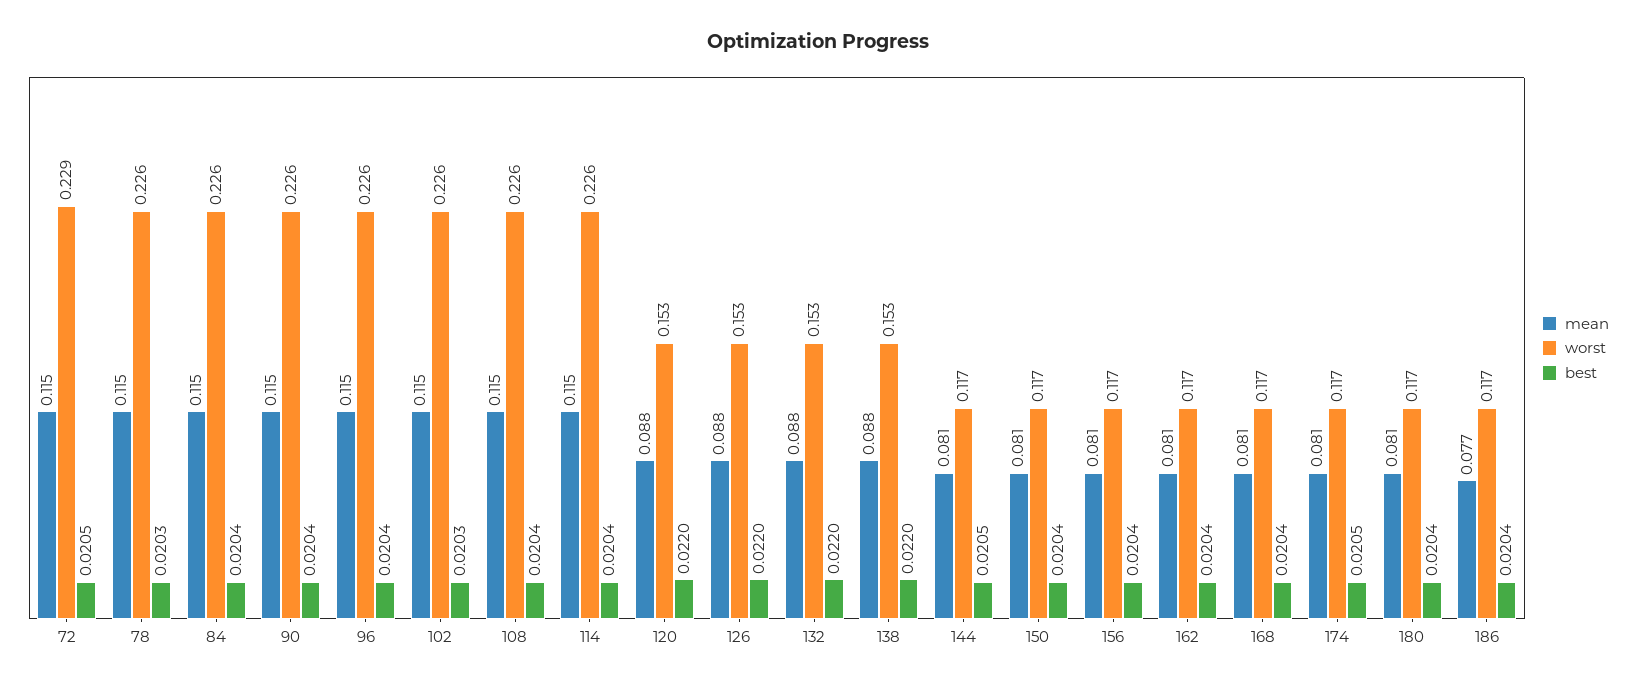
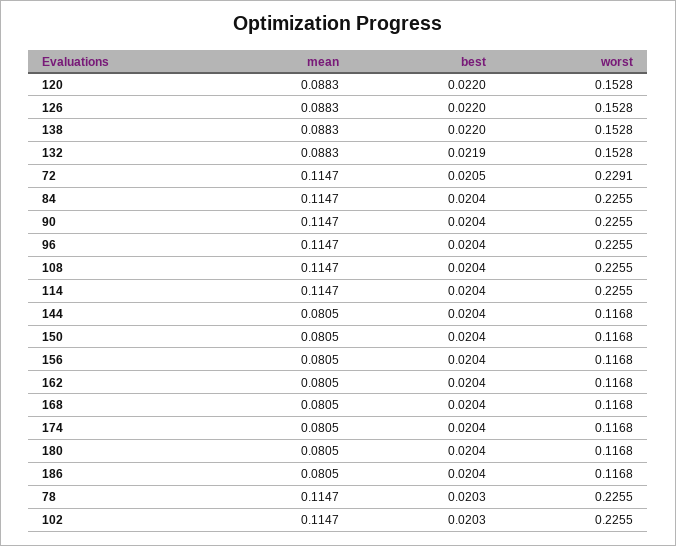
  {
    "mean": {
      "72": 0.1147,
      "78": 0.1147,
      "84": 0.1147,
      "90": 0.1147,
      "96": 0.1147,
      "102": 0.1147,
      "108": 0.1147,
      "114": 0.1147,
      "120": 0.0883,
      "126": 0.0883,
      "132": 0.0883,
      "138": 0.0883,
      "144": 0.0805,
      "150": 0.0805,
      "156": 0.0805,
      "162": 0.0805,
      "168": 0.0805,
      "174": 0.0805,
      "180": 0.0805,
-     "186": 0.077
+     "186": 0.0805
    },
    "worst": {
      "72": 0.2291,
      "78": 0.2255,
      "84": 0.2255,
      "90": 0.2255,
      "96": 0.2255,
      "102": 0.2255,
      "108": 0.2255,
      "114": 0.2255,
      "120": 0.1528,
      "126": 0.1528,
      "132": 0.1528,
      "138": 0.1528,
      "144": 0.1168,
      "150": 0.1168,
      "156": 0.1168,
      "162": 0.1168,
      "168": 0.1168,
      "174": 0.1168,
      "180": 0.1168,
      "186": 0.1168
    },
    "best": {
      "72": 0.0205,
      "78": 0.0203,
      "84": 0.0204,
      "90": 0.0204,
      "96": 0.0204,
      "102": 0.0203,
      "108": 0.0204,
      "114": 0.0204,
      "120": 0.022,
      "126": 0.022,
-     "132": 0.022,
+     "132": 0.0219,
      "138": 0.022,
-     "144": 0.0205,
+     "144": 0.0204,
      "150": 0.0204,
      "156": 0.0204,
      "162": 0.0204,
      "168": 0.0204,
-     "174": 0.0205,
+     "174": 0.0204,
      "180": 0.0204,
      "186": 0.0204
    }
  }

